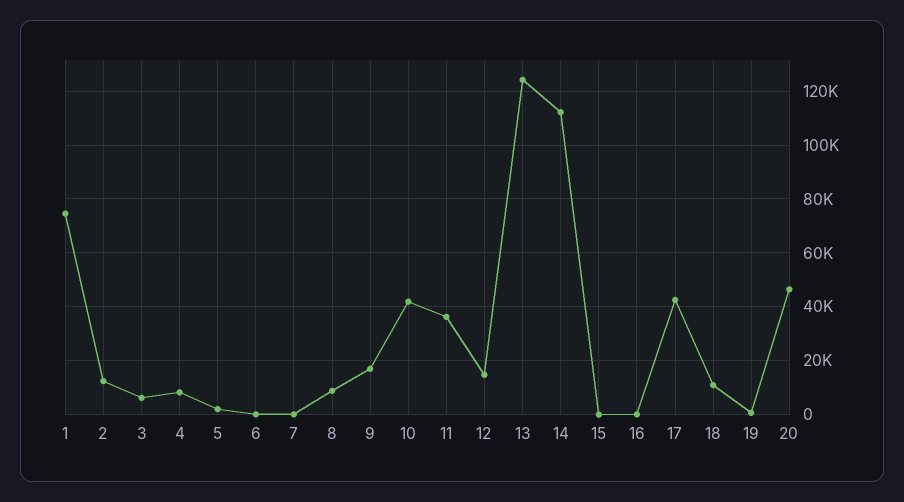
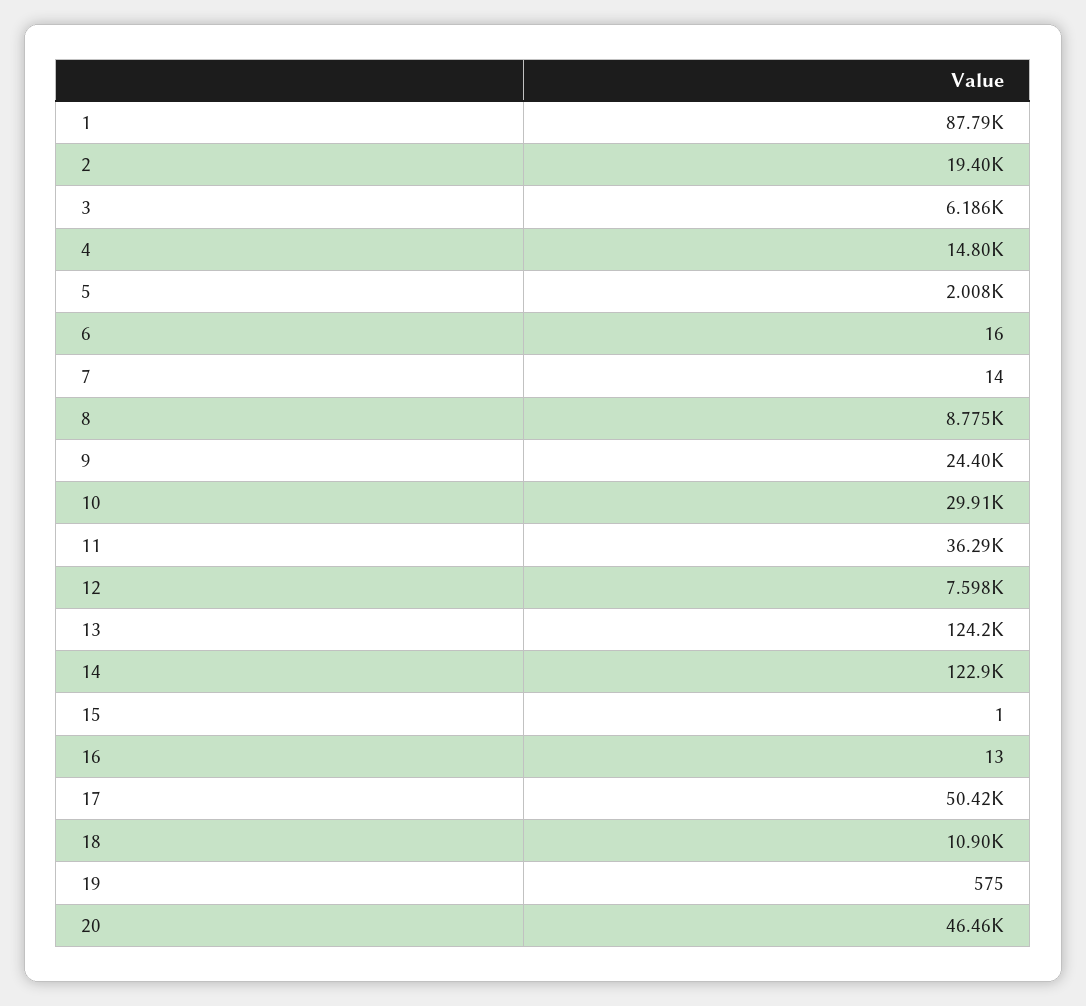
  {
-   "1": 75000,
+   "1": 87790,
-   "2": 12500,
+   "2": 19400,
    "3": 6186,
-   "4": 7500,
+   "4": 14800,
    "5": 2008,
    "6": 16,
    "7": 14,
    "8": 8775,
-   "9": 17500,
+   "9": 24400,
-   "10": 42500,
+   "10": 29910,
    "11": 36290,
-   "12": 15000,
+   "12": 7598,
    "13": 124200,
-   "14": 112500,
+   "14": 122900,
    "15": 1,
    "16": 13,
-   "17": 42500,
+   "17": 50420,
    "18": 10900,
    "19": 575,
    "20": 46460
  }

